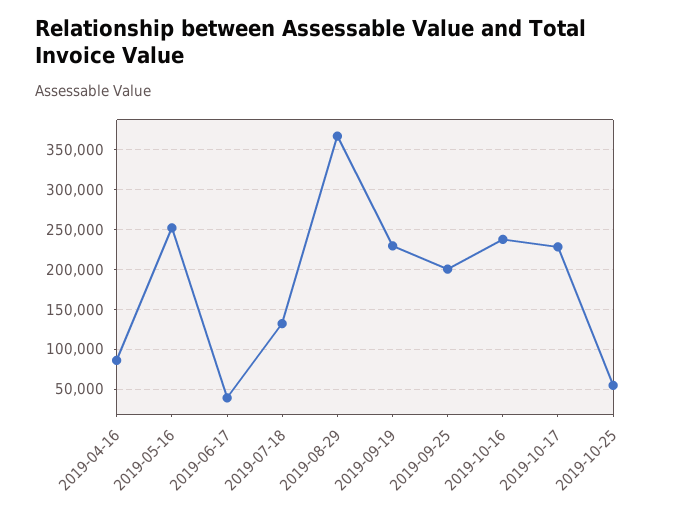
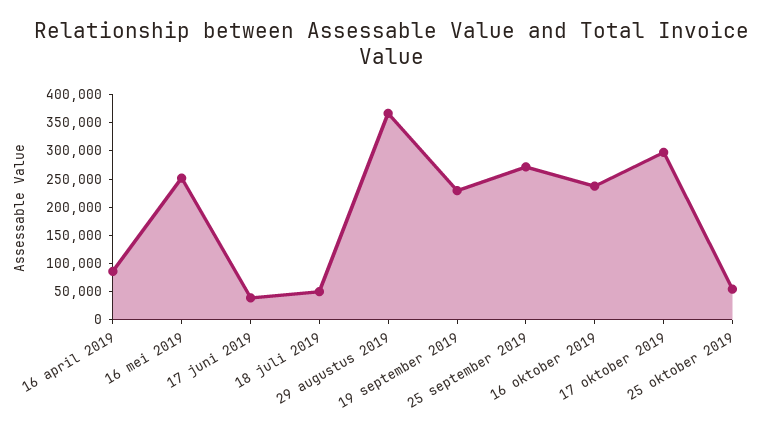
  {
    "2019-04-16": 90000,
    "2019-05-16": 250000,
    "2019-06-17": 40000,
-   "2019-07-18": 130000,
+   "2019-07-18": 50000,
    "2019-08-29": 370000,
    "2019-09-19": 230000,
-   "2019-09-25": 200000,
+   "2019-09-25": 275000,
    "2019-10-16": 240000,
-   "2019-10-17": 230000,
+   "2019-10-17": 300000,
    "2019-10-25": 50000
  }

